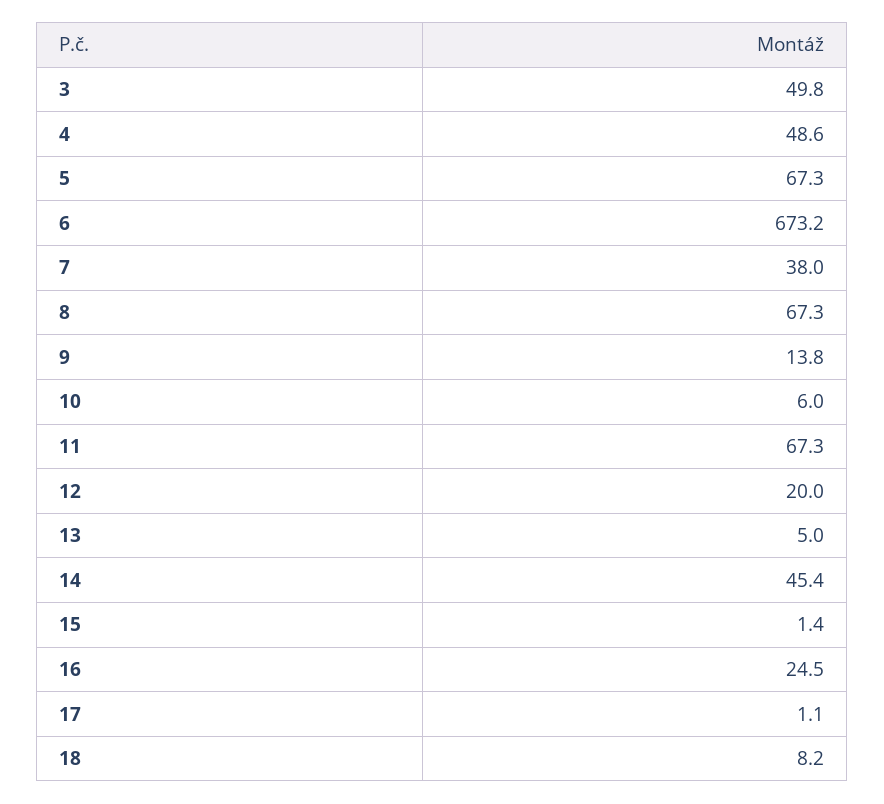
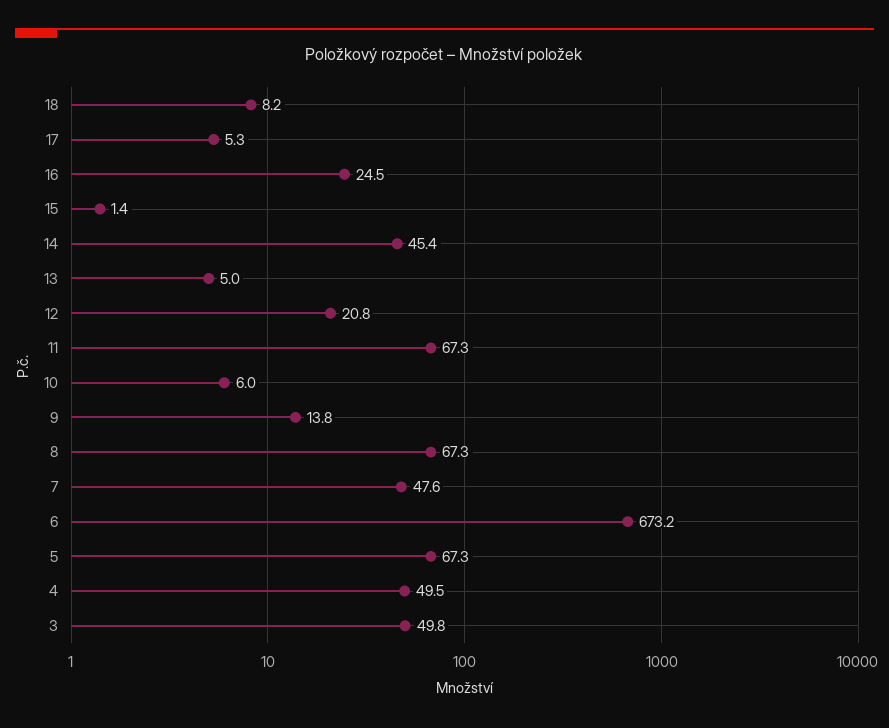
  {
    "3": 49.8,
-   "4": 48.6,
+   "4": 49.5,
    "5": 67.3,
    "6": 673.2,
-   "7": 38,
+   "7": 47.6,
    "8": 67.3,
    "9": 13.8,
    "10": 6,
    "11": 67.3,
-   "12": 20,
+   "12": 20.8,
    "13": 5,
    "14": 45.4,
    "15": 1.4,
    "16": 24.5,
-   "17": 1.1,
+   "17": 5.3,
    "18": 8.2
  }

